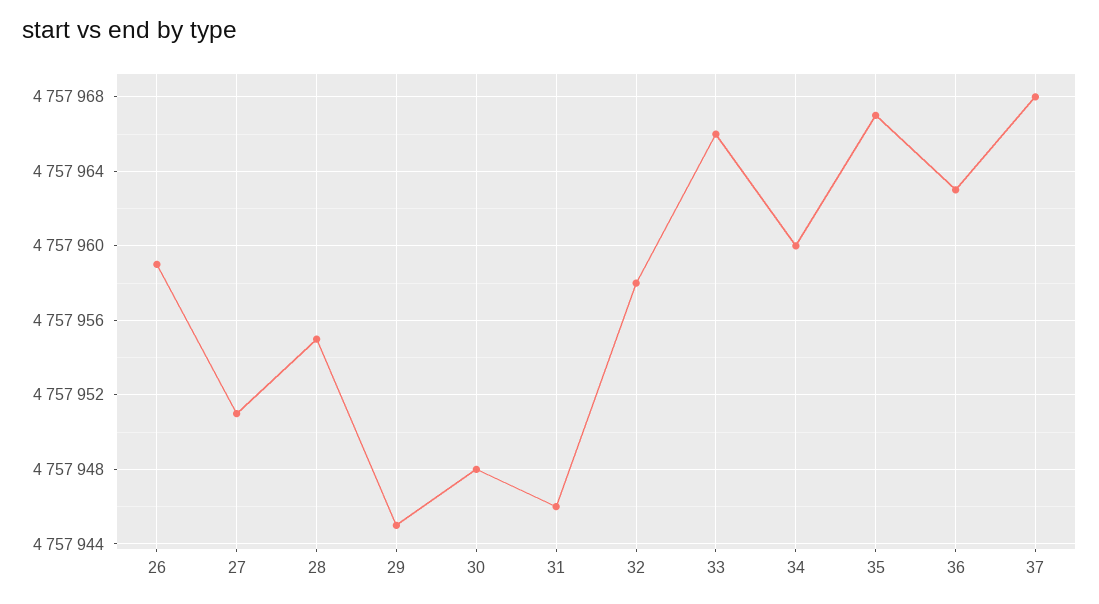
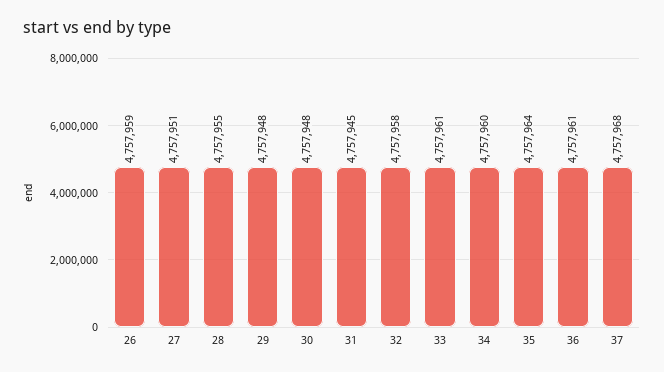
  {
    "26": 4757959,
    "27": 4757951,
    "28": 4757955,
-   "29": 4757945,
+   "29": 4757948,
    "30": 4757948,
-   "31": 4757946,
+   "31": 4757945,
    "32": 4757958,
-   "33": 4757966,
+   "33": 4757961,
    "34": 4757960,
-   "35": 4757967,
+   "35": 4757964,
-   "36": 4757963,
+   "36": 4757961,
    "37": 4757968
  }

